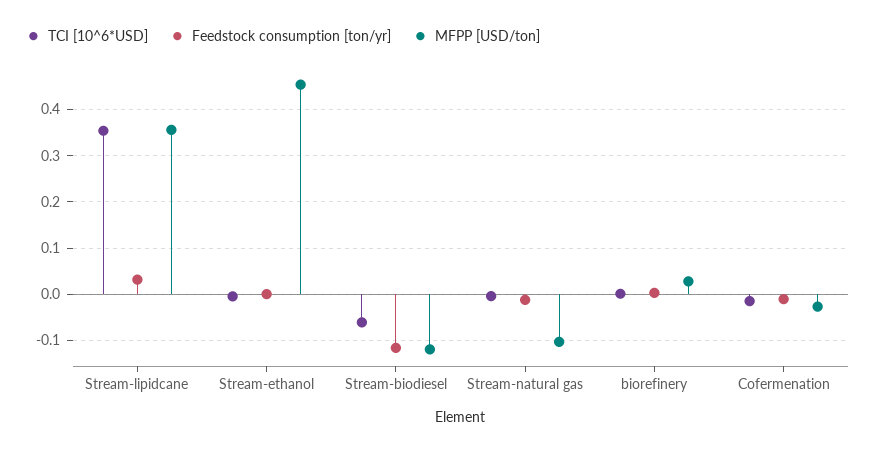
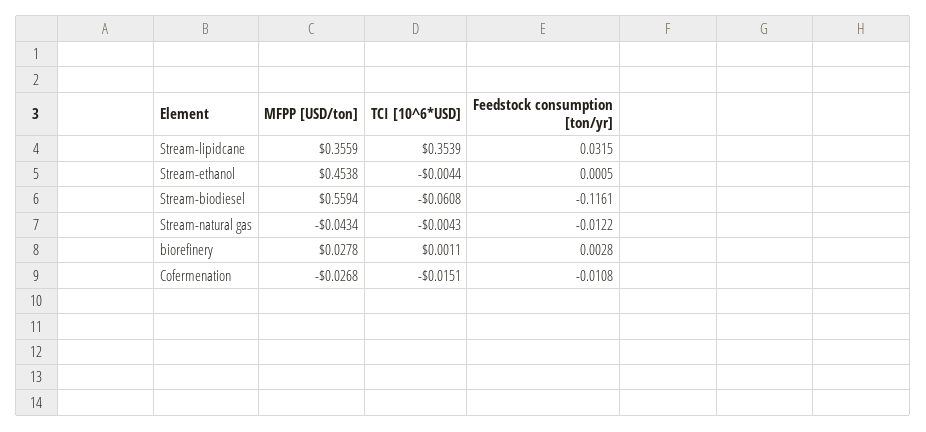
  {
    "TCI [10^6*USD]": {
      "Stream-lipidcane": 0.3539,
      "Stream-ethanol": -0.0044,
      "Stream-biodiesel": -0.0608,
      "Stream-natural gas": -0.0043,
      "biorefinery": 0.0011,
      "Cofermenation": -0.0151
    },
    "Feedstock consumption [ton/yr]": {
      "Stream-lipidcane": 0.0315,
      "Stream-ethanol": 0.0005,
      "Stream-biodiesel": -0.1161,
      "Stream-natural gas": -0.0122,
      "biorefinery": 0.0028,
      "Cofermenation": -0.0108
    },
    "MFPP [USD/ton]": {
      "Stream-lipidcane": 0.3559,
      "Stream-ethanol": 0.4538,
-     "Stream-biodiesel": -0.12,
+     "Stream-biodiesel": 0.5594,
-     "Stream-natural gas": -0.1,
+     "Stream-natural gas": -0.0434,
      "biorefinery": 0.0278,
      "Cofermenation": -0.0268
    }
  }

